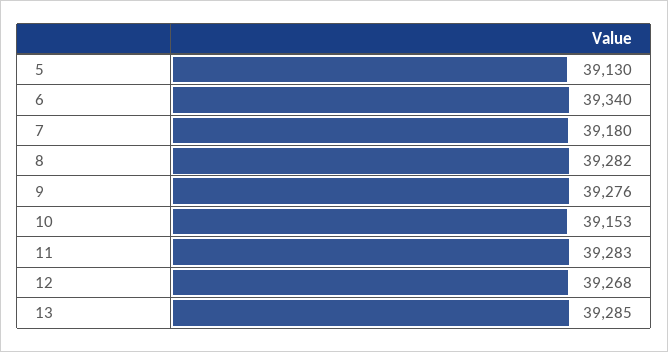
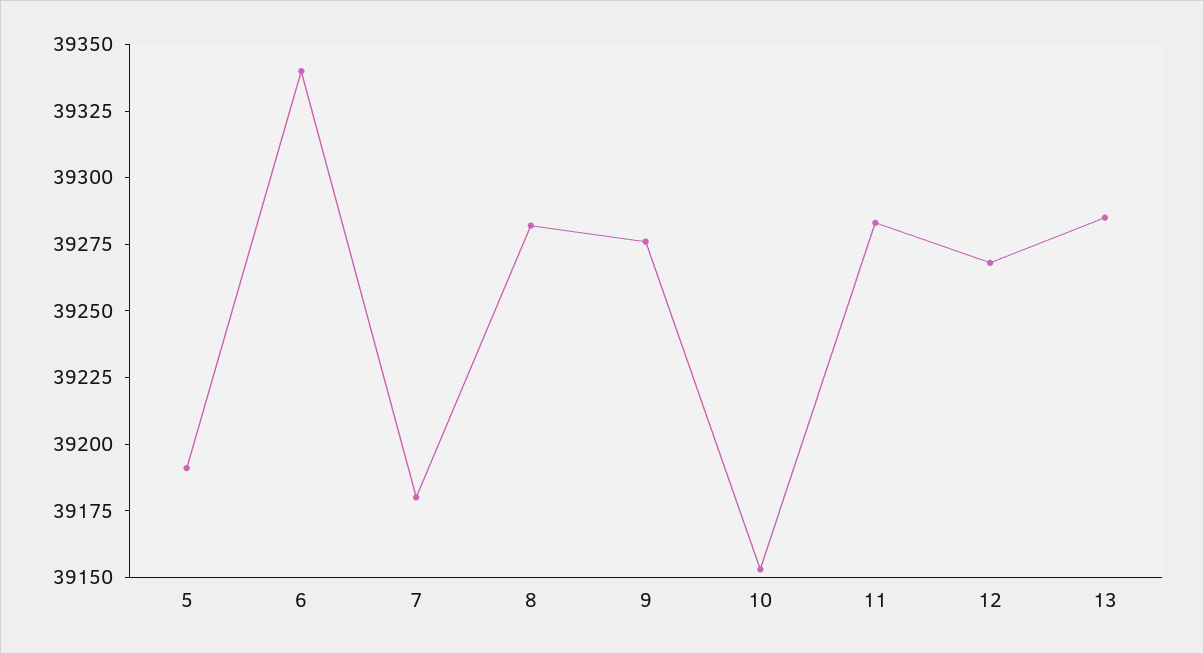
  {
-   "5": 39130,
+   "5": 39190,
    "6": 39340,
    "7": 39180,
    "8": 39282,
    "9": 39276,
    "10": 39153,
    "11": 39283,
    "12": 39268,
    "13": 39285
  }

